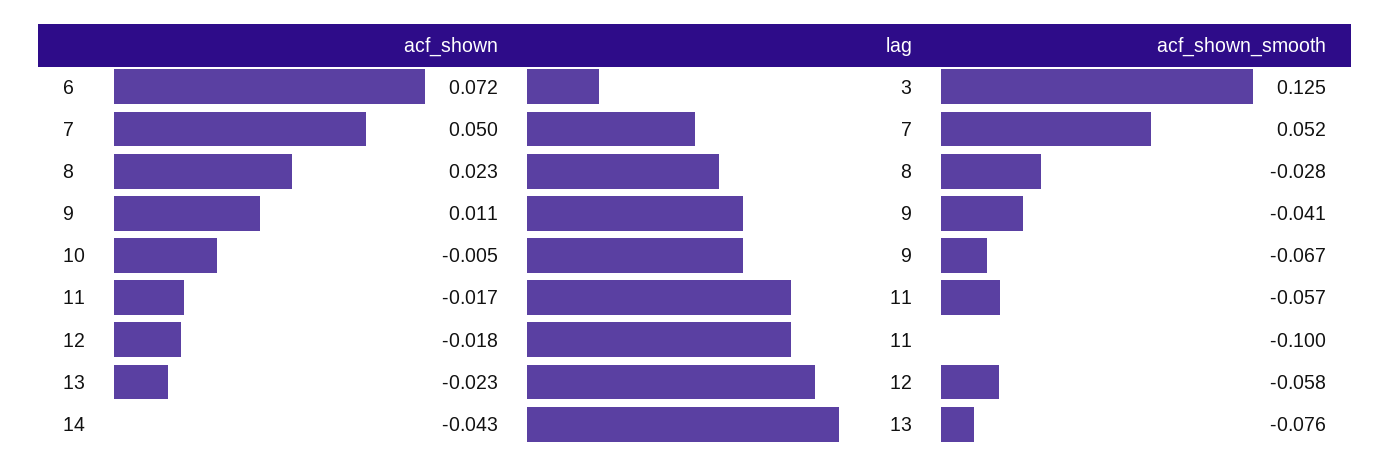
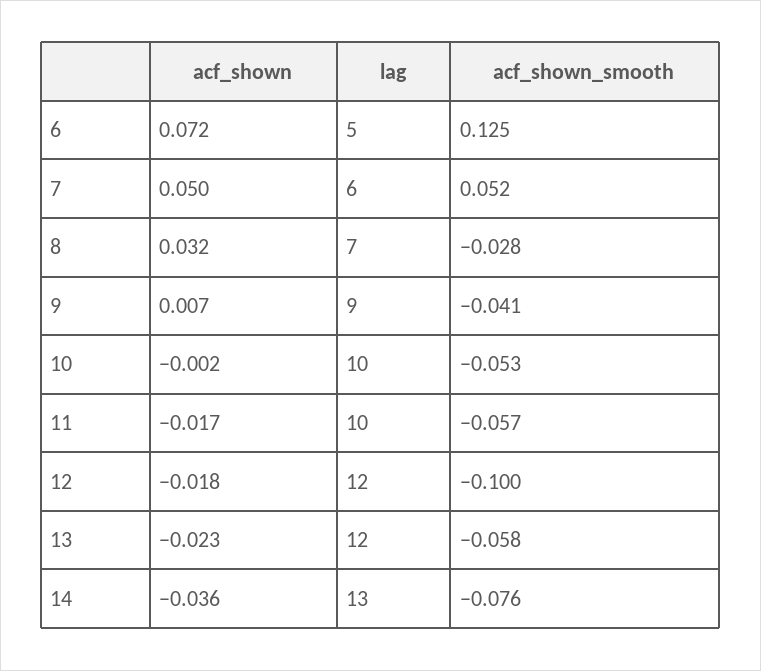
  {
    "acf_shown": {
      "6": 0.072,
      "7": 0.05,
-     "8": 0.023,
+     "8": 0.032,
-     "9": 0.011,
+     "9": 0.007,
-     "10": -0.005,
+     "10": -0.002,
      "11": -0.017,
      "12": -0.018,
      "13": -0.023,
-     "14": -0.043
+     "14": -0.036
    },
    "lag": {
-     "6": 3,
+     "6": 5,
-     "7": 7,
+     "7": 6,
-     "8": 8,
+     "8": 7,
      "9": 9,
-     "10": 9,
+     "10": 10,
-     "11": 11,
+     "11": 10,
-     "12": 11,
+     "12": 12,
      "13": 12,
      "14": 13
    },
    "acf_shown_smooth": {
      "6": 0.125,
      "7": 0.052,
      "8": -0.028,
      "9": -0.041,
-     "10": -0.067,
+     "10": -0.053,
      "11": -0.057,
      "12": -0.1,
      "13": -0.058,
      "14": -0.076
    }
  }

